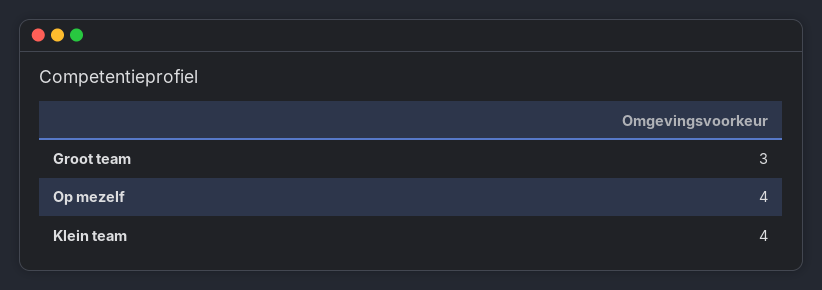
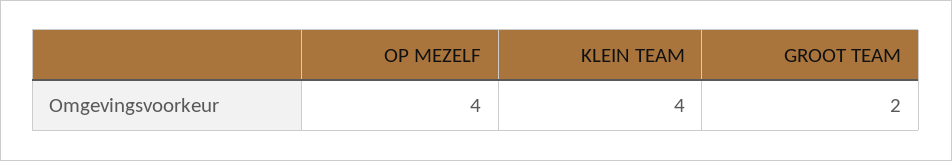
  {
-   "Groot team": 3,
+   "Groot team": 2,
    "Op mezelf": 4,
    "Klein team": 4
  }

